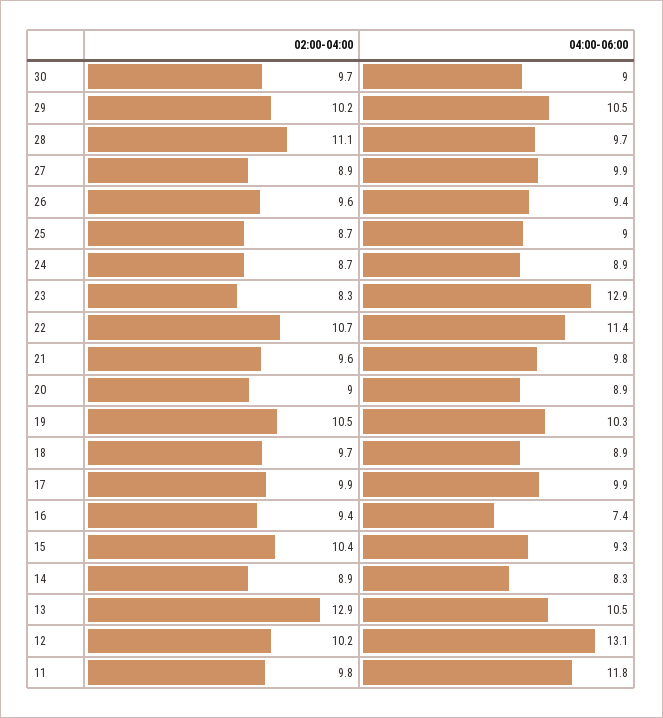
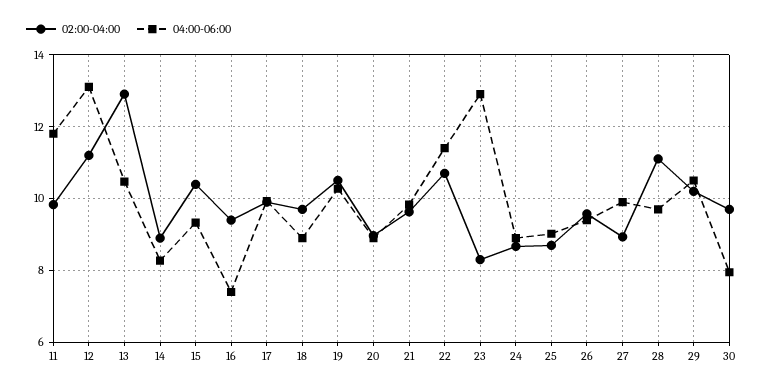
  {
    "02:00-04:00": {
      "30": 9.7,
      "29": 10.2,
      "28": 11.1,
      "27": 8.9,
      "26": 9.6,
      "25": 8.7,
      "24": 8.7,
      "23": 8.3,
      "22": 10.7,
      "21": 9.6,
      "20": 9,
      "19": 10.5,
      "18": 9.7,
      "17": 9.9,
      "16": 9.4,
      "15": 10.4,
      "14": 8.9,
      "13": 12.9,
-     "12": 10.2,
+     "12": 11.2,
      "11": 9.8
    },
    "04:00-06:00": {
-     "30": 9,
+     "30": 8,
      "29": 10.5,
      "28": 9.7,
      "27": 9.9,
      "26": 9.4,
      "25": 9,
      "24": 8.9,
      "23": 12.9,
      "22": 11.4,
      "21": 9.8,
      "20": 8.9,
      "19": 10.3,
      "18": 8.9,
      "17": 9.9,
      "16": 7.4,
      "15": 9.3,
      "14": 8.3,
      "13": 10.5,
      "12": 13.1,
      "11": 11.8
    }
  }

